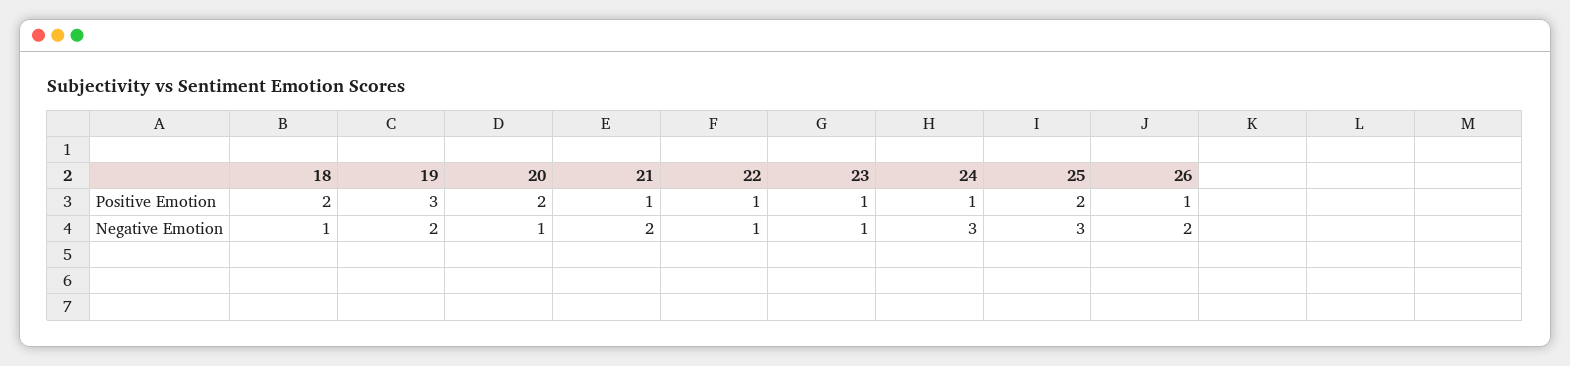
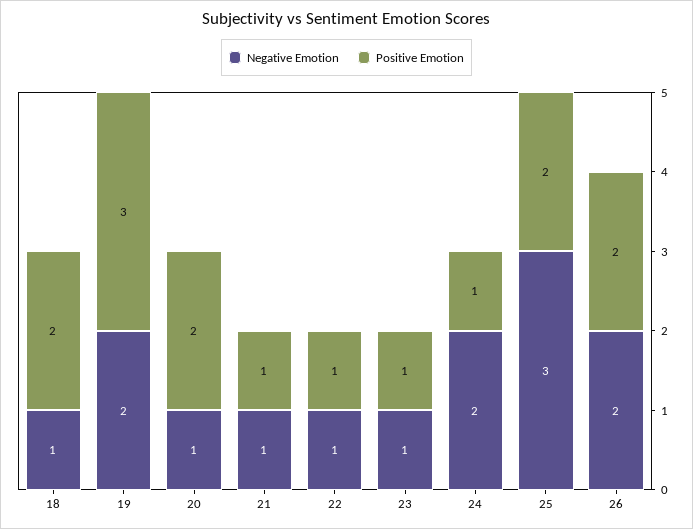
  {
    "Positive Emotion": {
      "18": 2,
      "19": 3,
      "20": 2,
      "21": 1,
      "22": 1,
      "23": 1,
      "24": 1,
      "25": 2,
-     "26": 1
+     "26": 2
    },
    "Negative Emotion": {
      "18": 1,
      "19": 2,
      "20": 1,
-     "21": 2,
+     "21": 1,
      "22": 1,
      "23": 1,
-     "24": 3,
+     "24": 2,
      "25": 3,
      "26": 2
    }
  }

